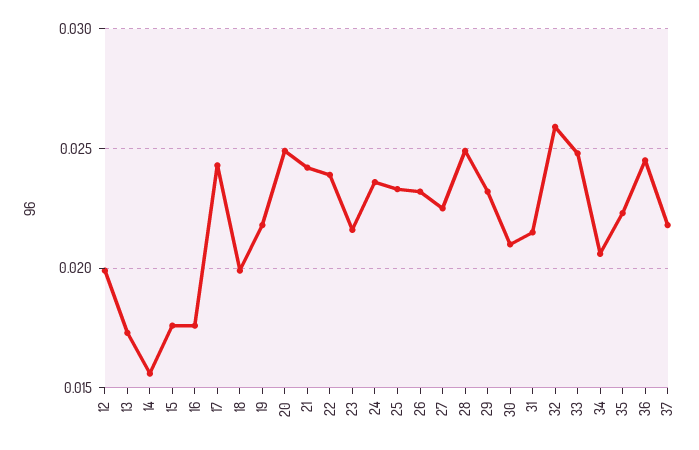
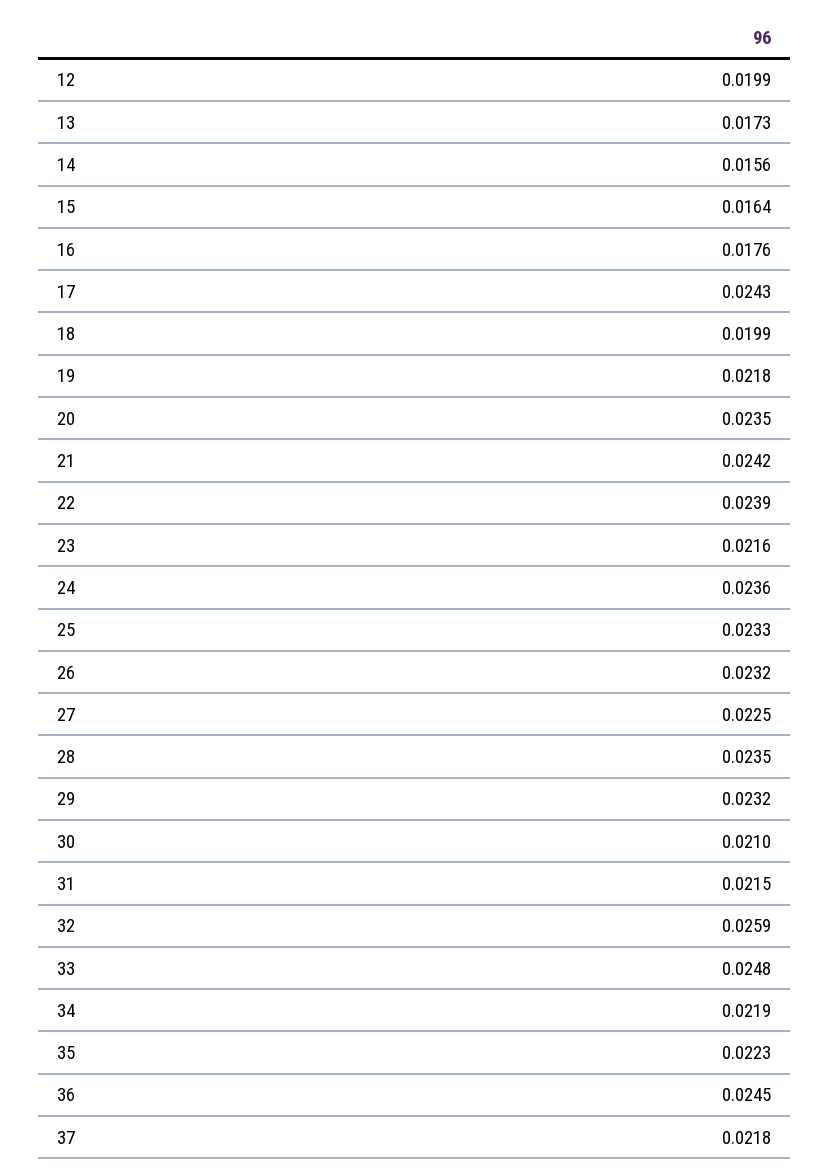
  {
    "12": 0.0199,
    "13": 0.0173,
    "14": 0.0156,
-   "15": 0.0175,
+   "15": 0.0164,
    "16": 0.0176,
    "17": 0.0243,
    "18": 0.0199,
    "19": 0.0218,
-   "20": 0.025,
+   "20": 0.0235,
    "21": 0.0242,
    "22": 0.0239,
    "23": 0.0216,
    "24": 0.0236,
    "25": 0.0233,
    "26": 0.0232,
    "27": 0.0225,
-   "28": 0.025,
+   "28": 0.0235,
    "29": 0.0232,
    "30": 0.021,
    "31": 0.0215,
    "32": 0.0259,
    "33": 0.0248,
-   "34": 0.0205,
+   "34": 0.0219,
    "35": 0.0223,
    "36": 0.0245,
    "37": 0.0218
  }

